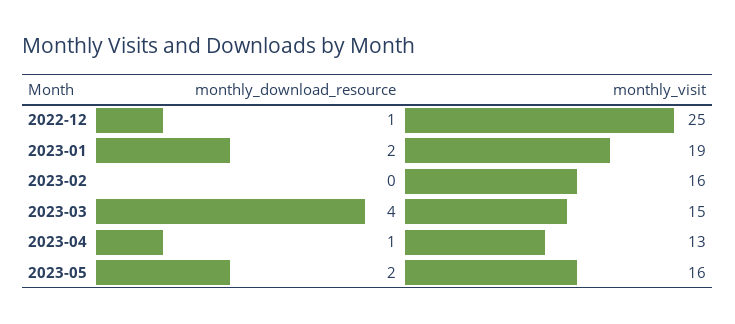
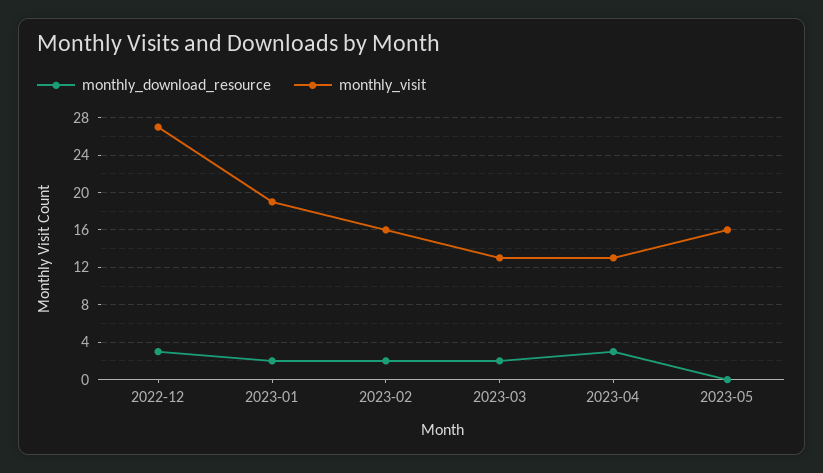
  {
    "monthly_download_resource": {
-     "2022-12": 1,
+     "2022-12": 3,
      "2023-01": 2,
-     "2023-02": 0,
+     "2023-02": 2,
-     "2023-03": 4,
+     "2023-03": 2,
-     "2023-04": 1,
+     "2023-04": 3,
-     "2023-05": 2
+     "2023-05": 0
    },
    "monthly_visit": {
-     "2022-12": 25,
+     "2022-12": 27,
      "2023-01": 19,
      "2023-02": 16,
-     "2023-03": 15,
+     "2023-03": 13,
      "2023-04": 13,
      "2023-05": 16
    }
  }

